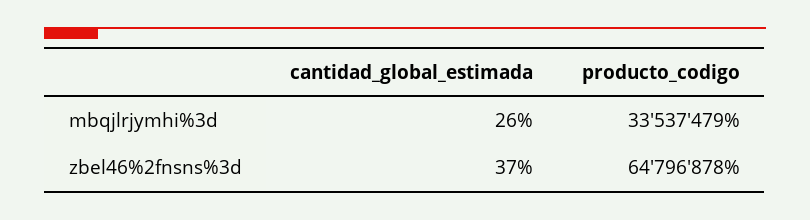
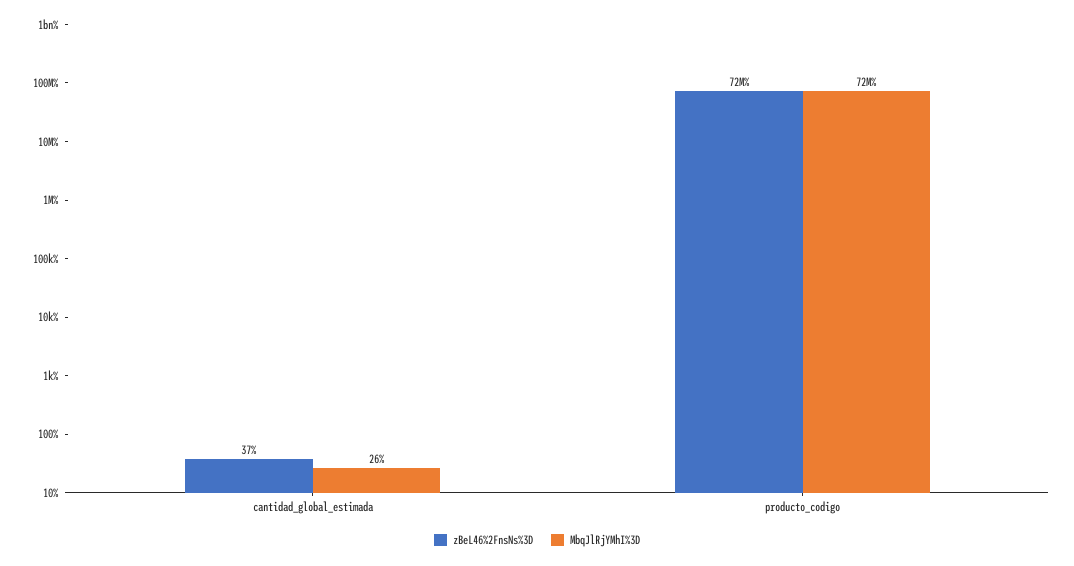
  {
    "mbqjlrjymhi%3d": {
      "cantidad_global_estimada": 26,
-     "producto_codigo": 33537479
+     "producto_codigo": 72000000
    },
    "zbel46%2fnsns%3d": {
      "cantidad_global_estimada": 37,
-     "producto_codigo": 64796878
+     "producto_codigo": 72000000
    }
  }

